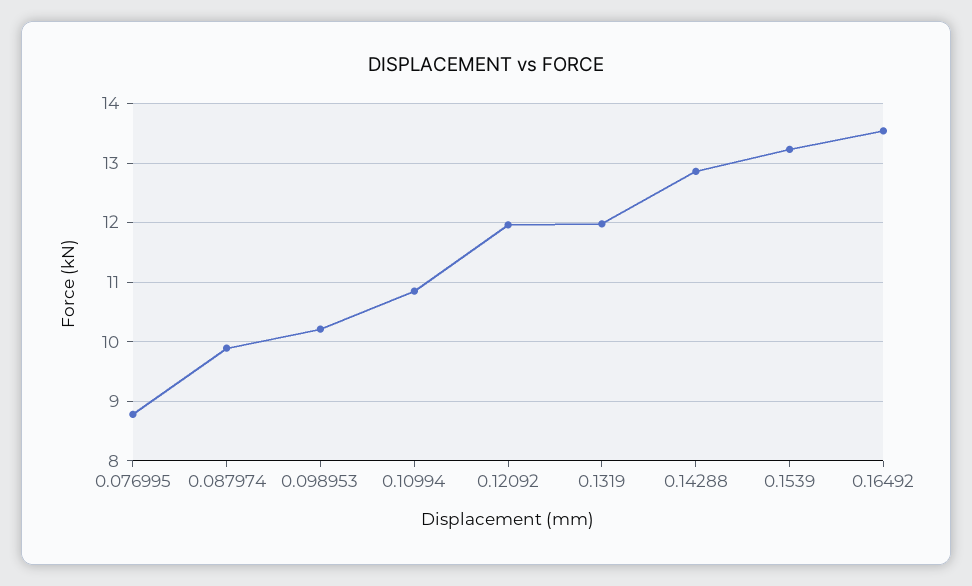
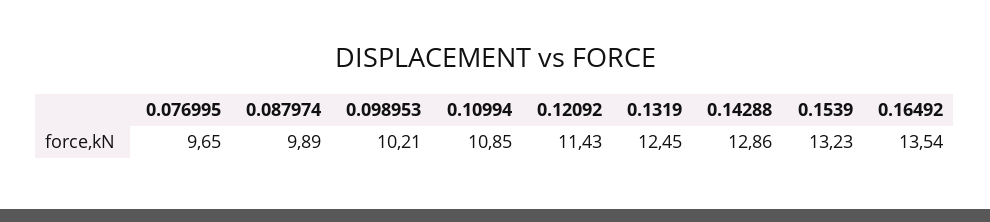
  {
-   "0.076995": 8.8,
+   "0.076995": 9.65,
    "0.087974": 9.89,
    "0.098953": 10.21,
    "0.10994": 10.85,
-   "0.12092": 12,
+   "0.12092": 11.43,
-   "0.1319": 12,
+   "0.1319": 12.45,
    "0.14288": 12.86,
    "0.1539": 13.23,
    "0.16492": 13.54
  }

